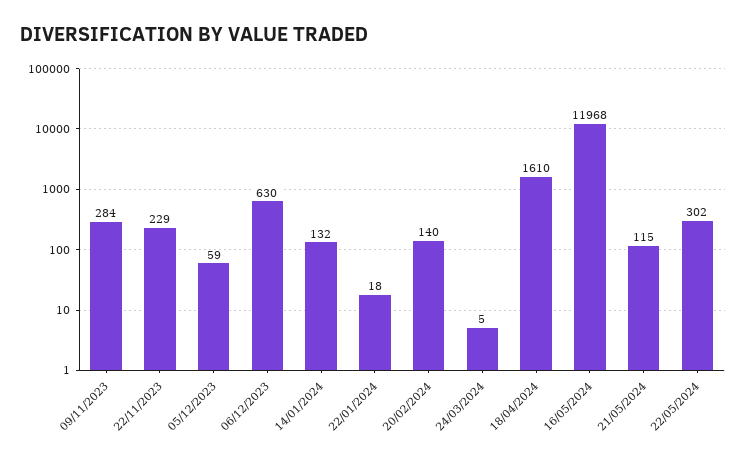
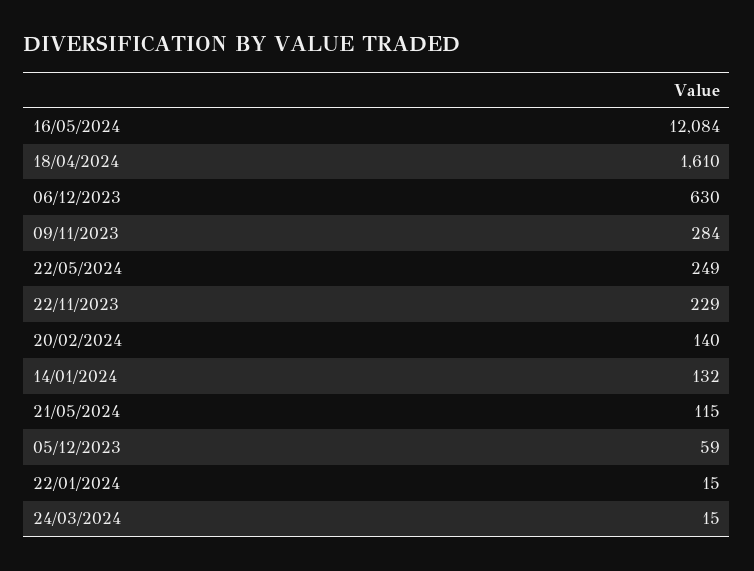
  {
    "09/11/2023": 284,
    "22/11/2023": 229,
    "05/12/2023": 59,
    "06/12/2023": 630,
    "14/01/2024": 132,
-   "22/01/2024": 18,
+   "22/01/2024": 15,
    "20/02/2024": 140,
-   "24/03/2024": 5,
+   "24/03/2024": 15,
    "18/04/2024": 1610,
-   "16/05/2024": 11968,
+   "16/05/2024": 12084,
    "21/05/2024": 115,
-   "22/05/2024": 302
+   "22/05/2024": 249
  }

